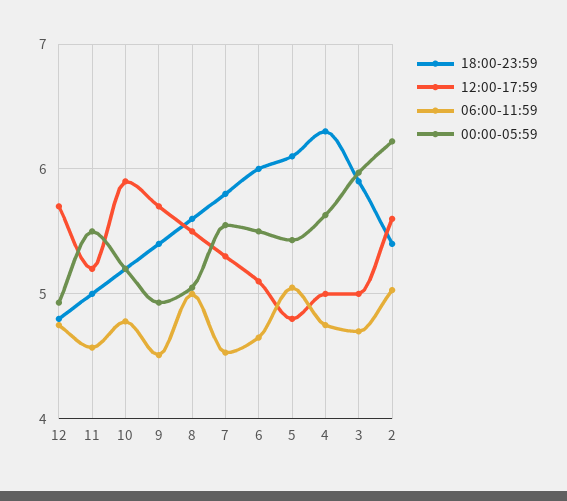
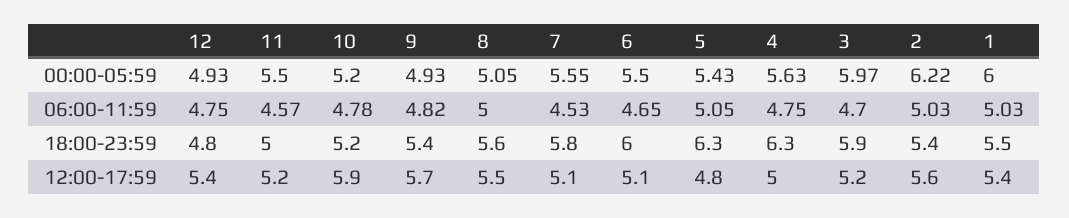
  {
    "18:00-23:59": {
      "12": 4.8,
      "11": 5,
      "10": 5.2,
      "9": 5.4,
      "8": 5.6,
      "7": 5.8,
      "6": 6,
-     "5": 6.1,
+     "5": 6.3,
      "4": 6.3,
      "3": 5.9,
-     "2": 5.4
+     "2": 5.4,
+     "1": 5.5
    },
    "12:00-17:59": {
-     "12": 5.7,
+     "12": 5.4,
      "11": 5.2,
      "10": 5.9,
      "9": 5.7,
      "8": 5.5,
-     "7": 5.3,
+     "7": 5.1,
      "6": 5.1,
      "5": 4.8,
      "4": 5,
-     "3": 5,
+     "3": 5.2,
-     "2": 5.6
+     "2": 5.6,
+     "1": 5.4
    },
    "06:00-11:59": {
      "12": 4.75,
      "11": 4.57,
      "10": 4.78,
-     "9": 4.5,
+     "9": 4.82,
      "8": 5,
      "7": 4.53,
      "6": 4.65,
      "5": 5.05,
      "4": 4.75,
      "3": 4.7,
-     "2": 5.03
+     "2": 5.03,
+     "1": 5.03
    },
    "00:00-05:59": {
      "12": 4.93,
      "11": 5.5,
      "10": 5.2,
      "9": 4.93,
      "8": 5.05,
      "7": 5.55,
      "6": 5.5,
      "5": 5.43,
      "4": 5.63,
      "3": 5.97,
-     "2": 6.22
+     "2": 6.22,
+     "1": 6
    }
  }

